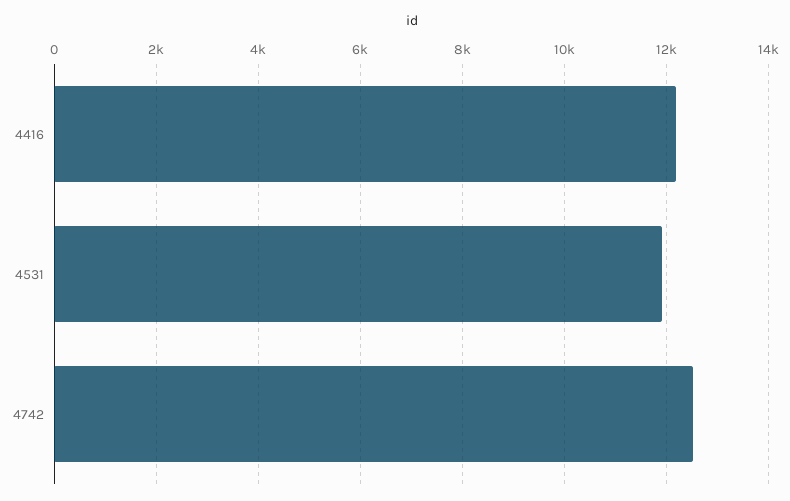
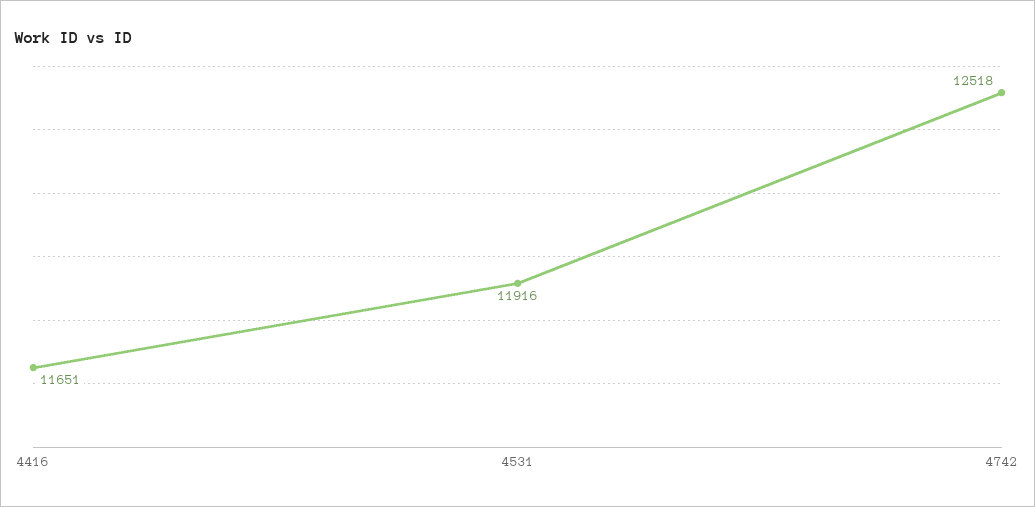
  {
-   "4416": 12200,
+   "4416": 11651,
    "4531": 11916,
    "4742": 12518
  }

